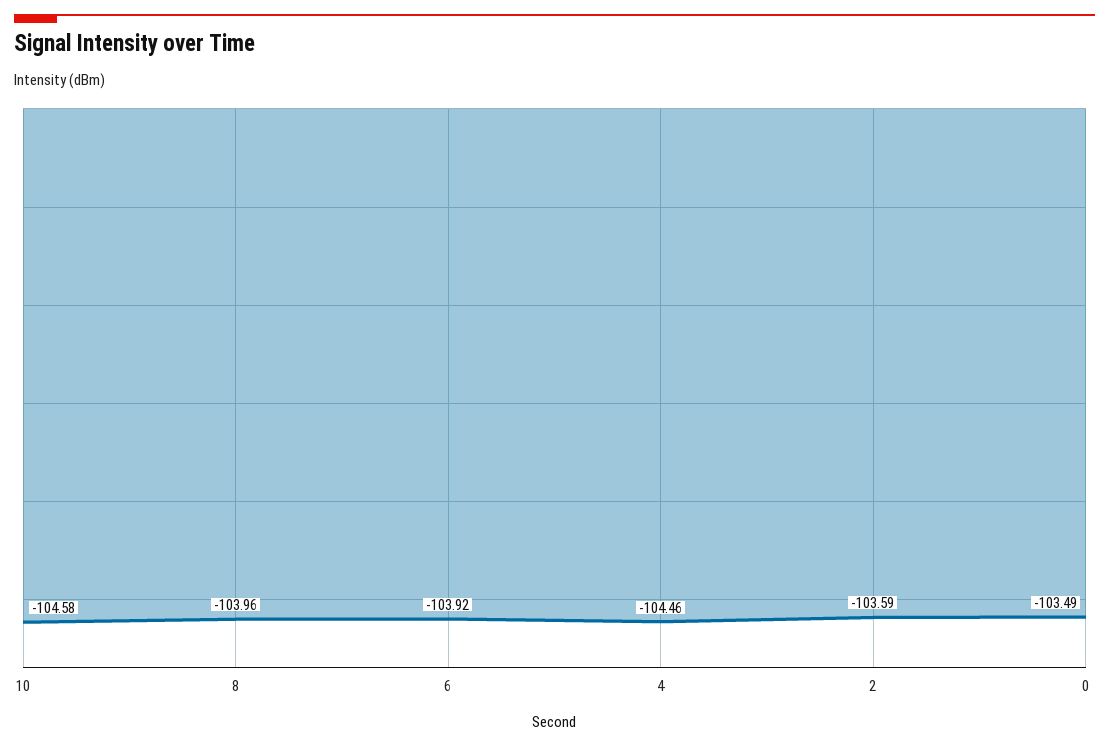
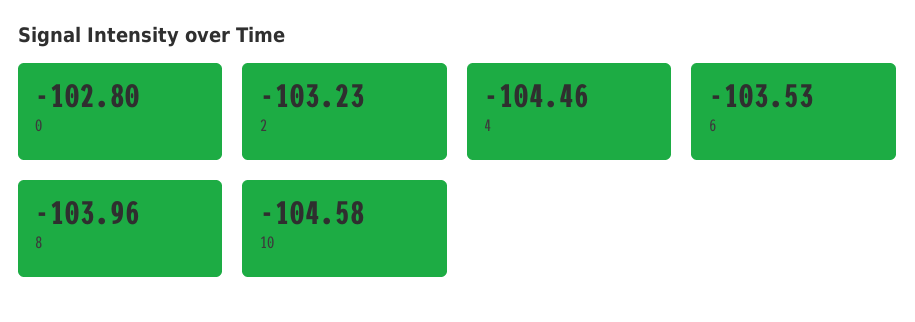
  {
    "10": -104.58,
    "8": -103.96,
-   "6": -103.92,
+   "6": -103.53,
    "4": -104.46,
-   "2": -103.59,
+   "2": -103.23,
-   "0": -103.49
+   "0": -102.8
  }

